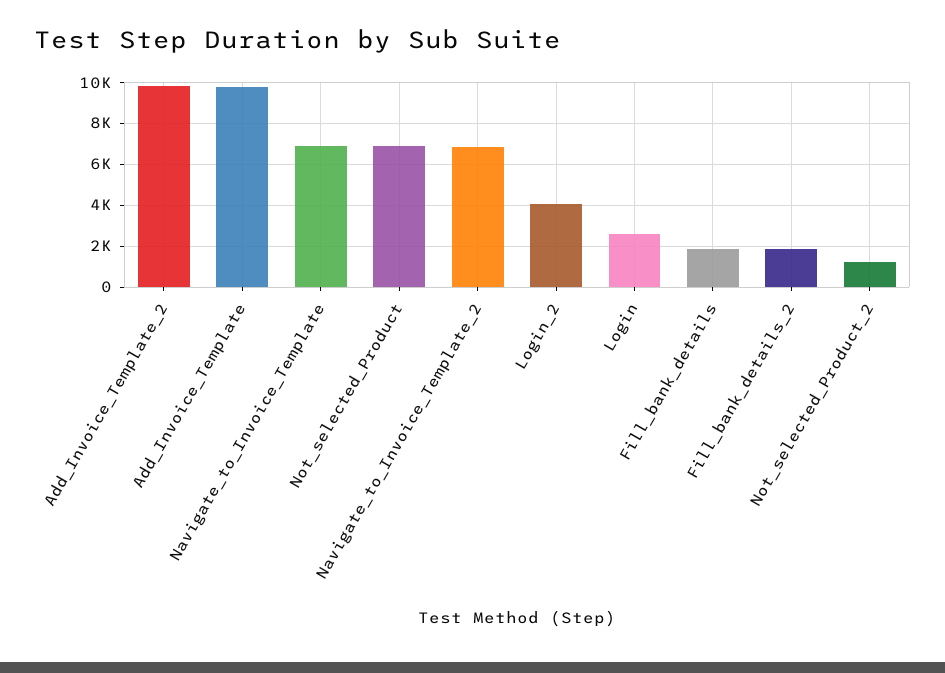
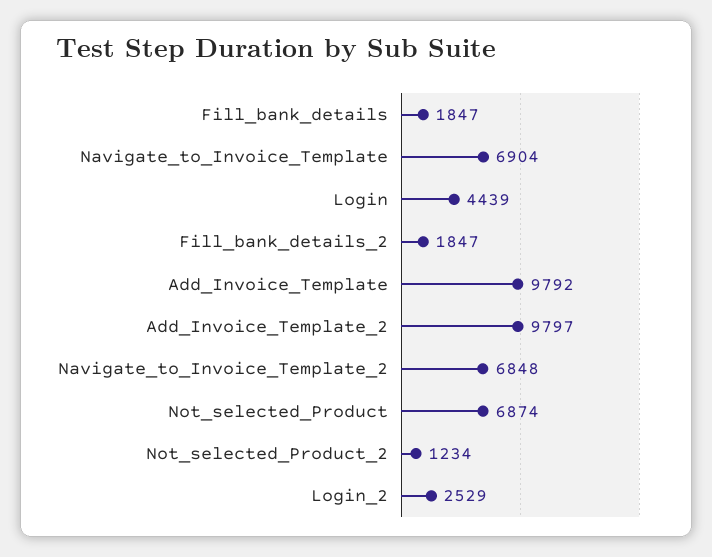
  {
    "Add_Invoice_Template_2": 9797,
    "Add_Invoice_Template": 9792,
    "Navigate_to_Invoice_Template": 6904,
    "Not_selected_Product": 6874,
    "Navigate_to_Invoice_Template_2": 6848,
-   "Login_2": 4000,
+   "Login_2": 2529,
-   "Login": 2500,
+   "Login": 4439,
    "Fill_bank_details": 1847,
    "Fill_bank_details_2": 1847,
    "Not_selected_Product_2": 1234
  }

